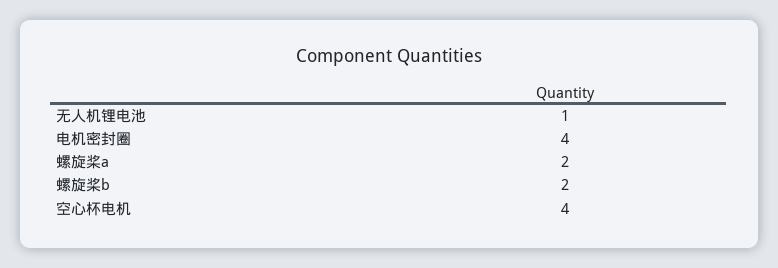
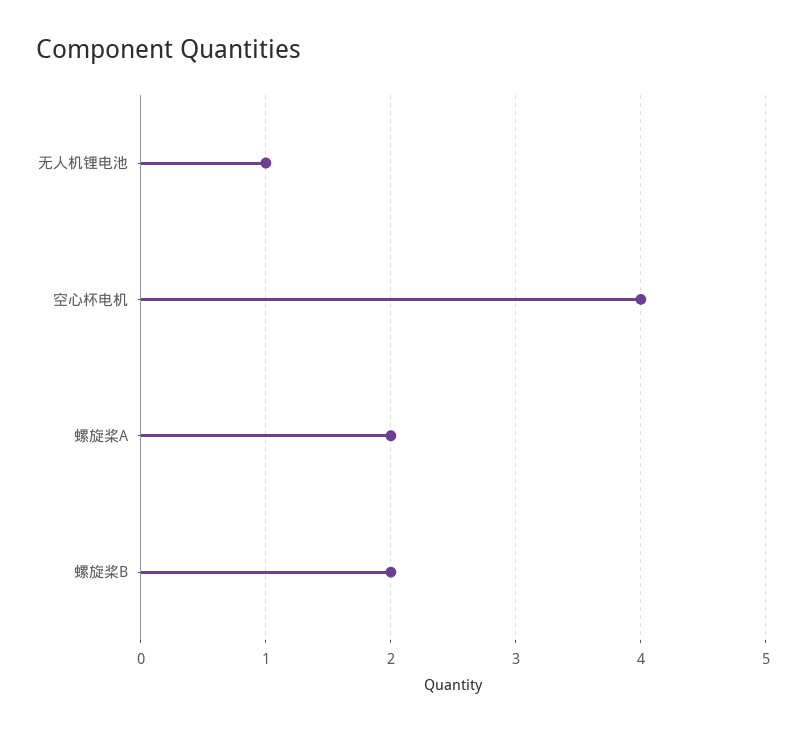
  {
    "无人机锂电池": 1,
-   "电机密封圈": 4,
    "螺旋桨a": 2,
    "螺旋桨b": 2,
    "空心杯电机": 4
  }

